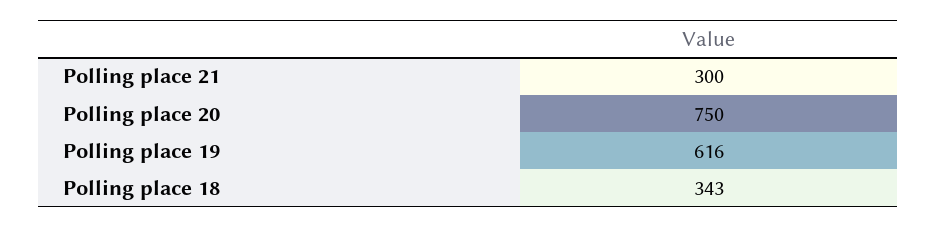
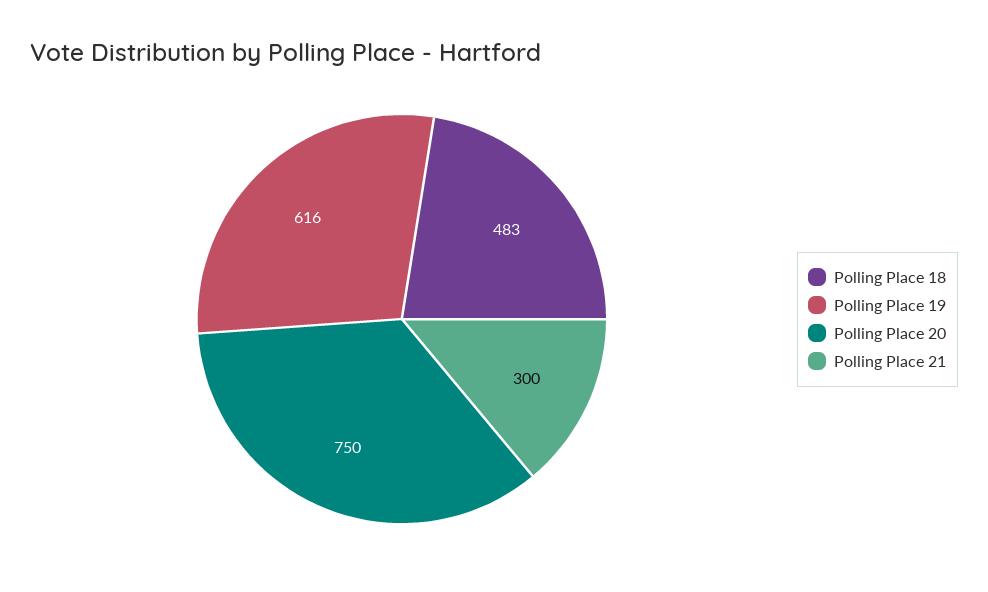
  {
    "Polling place 21": 300,
    "Polling place 20": 750,
    "Polling place 19": 616,
-   "Polling place 18": 343
+   "Polling place 18": 483
  }

